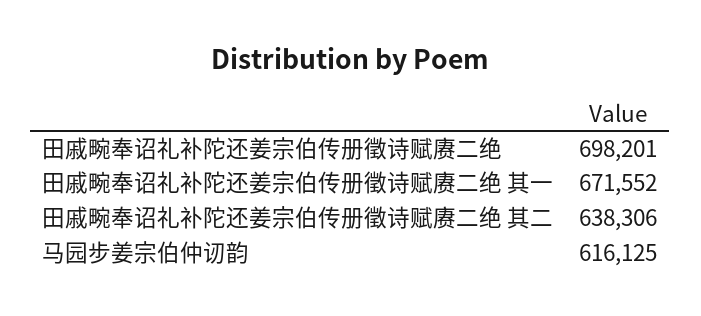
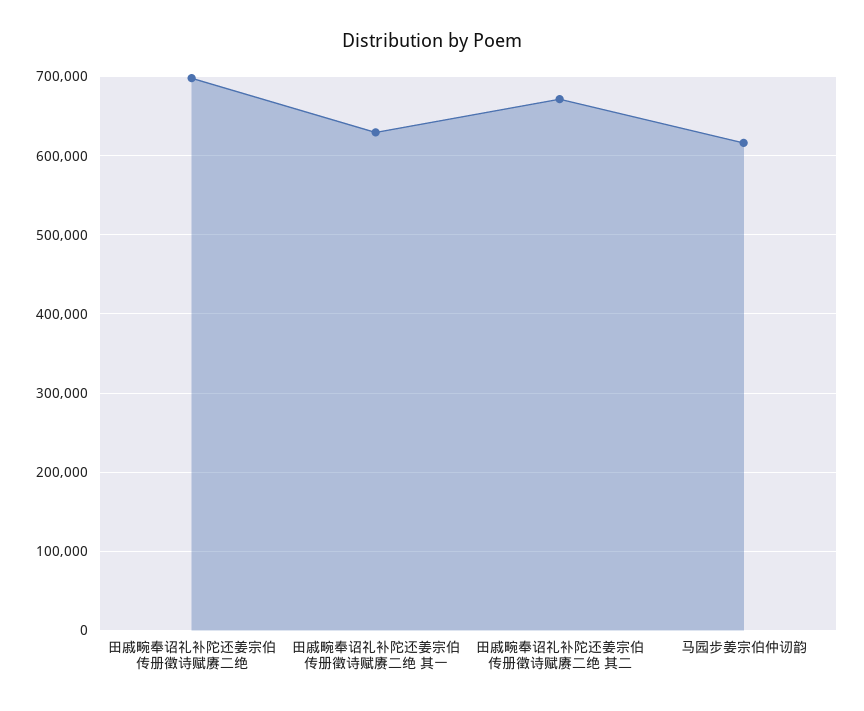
  {
    "田戚畹奉诏礼补陀还姜宗伯传册徵诗赋赓二绝": 698201,
-   "田戚畹奉诏礼补陀还姜宗伯传册徵诗赋赓二绝 其一": 671552,
+   "田戚畹奉诏礼补陀还姜宗伯传册徵诗赋赓二绝 其一": 630000,
-   "田戚畹奉诏礼补陀还姜宗伯传册徵诗赋赓二绝 其二": 638306,
+   "田戚畹奉诏礼补陀还姜宗伯传册徵诗赋赓二绝 其二": 670000,
    "马园步姜宗伯仲讱韵": 616125
  }

